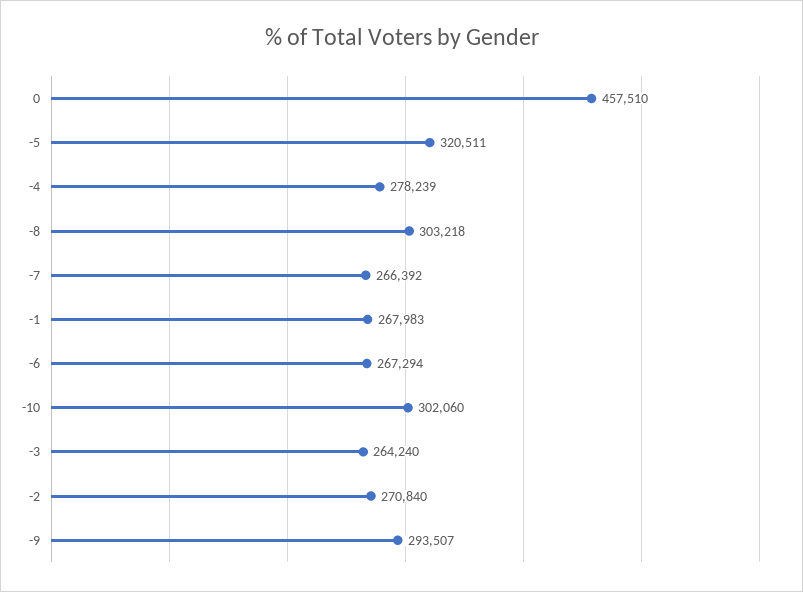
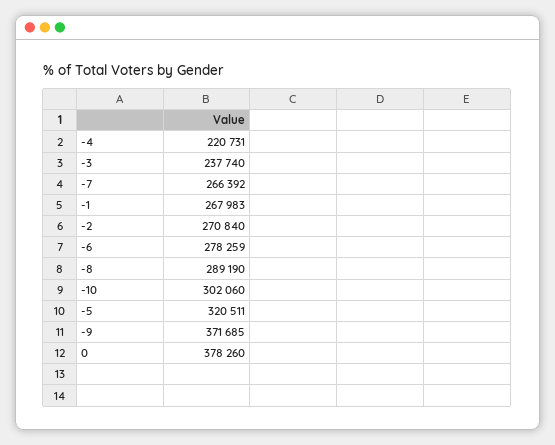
  {
-   "0": 457510,
+   "0": 378260,
    "-5": 320511,
-   "-4": 278239,
+   "-4": 220731,
-   "-8": 303218,
+   "-8": 289190,
    "-7": 266392,
    "-1": 267983,
-   "-6": 267294,
+   "-6": 278259,
    "-10": 302060,
-   "-3": 264240,
+   "-3": 237740,
    "-2": 270840,
-   "-9": 293507
+   "-9": 371685
  }

